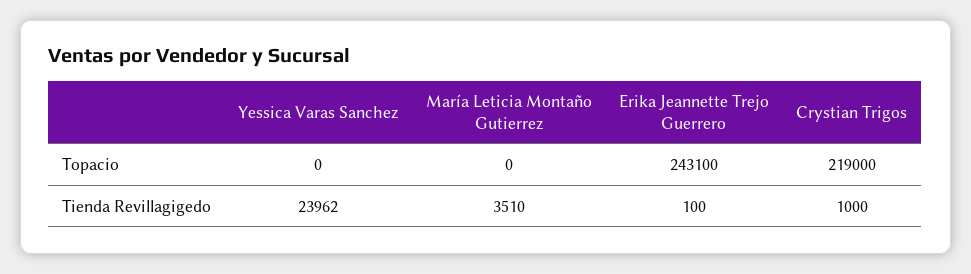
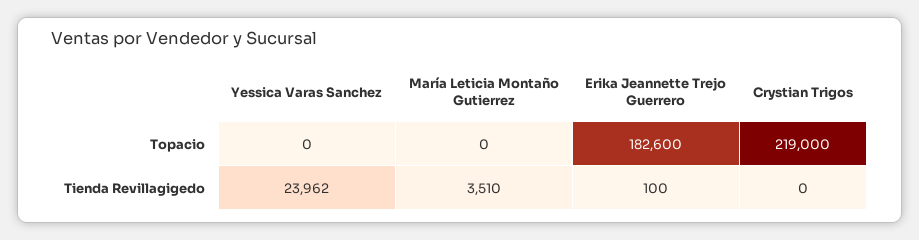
  {
    "Yessica Varas Sanchez": {
      "Topacio": 0,
      "Tienda Revillagigedo": 23962
    },
    "María Leticia Montaño Gutierrez": {
      "Topacio": 0,
      "Tienda Revillagigedo": 3510
    },
    "Erika Jeannette Trejo Guerrero": {
-     "Topacio": 243100,
+     "Topacio": 182600,
      "Tienda Revillagigedo": 100
    },
    "Crystian Trigos": {
      "Topacio": 219000,
-     "Tienda Revillagigedo": 1000
+     "Tienda Revillagigedo": 0
    }
  }

